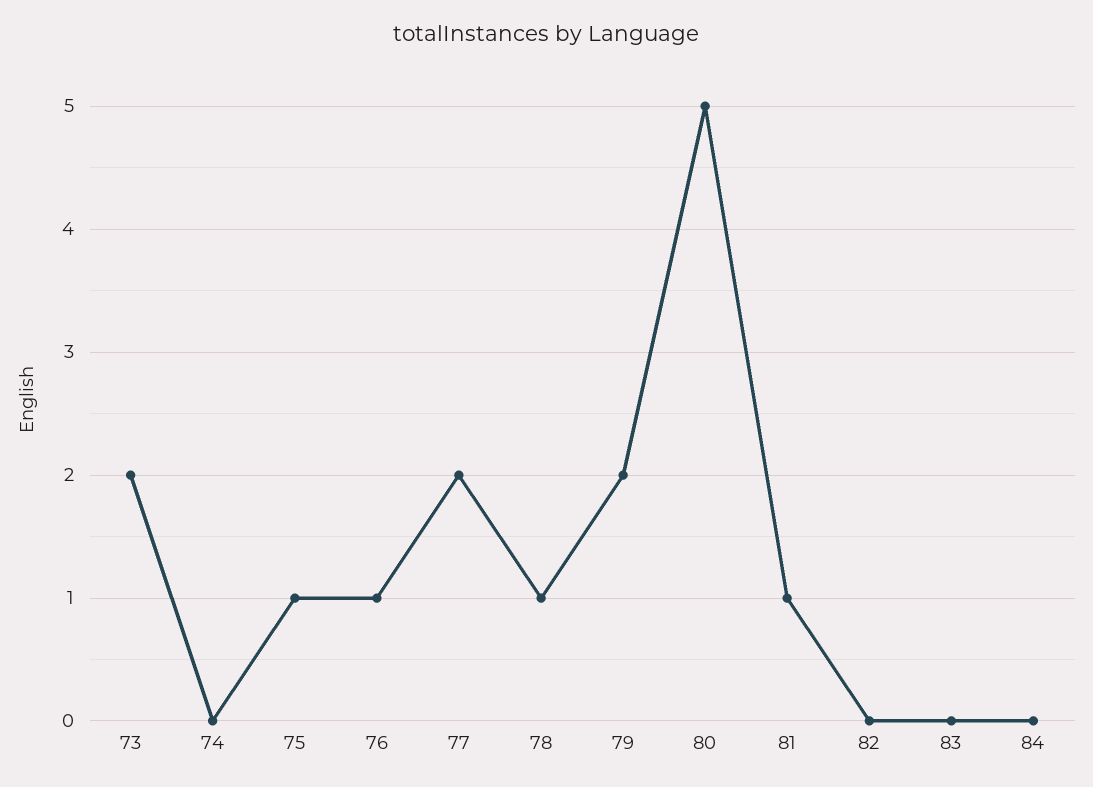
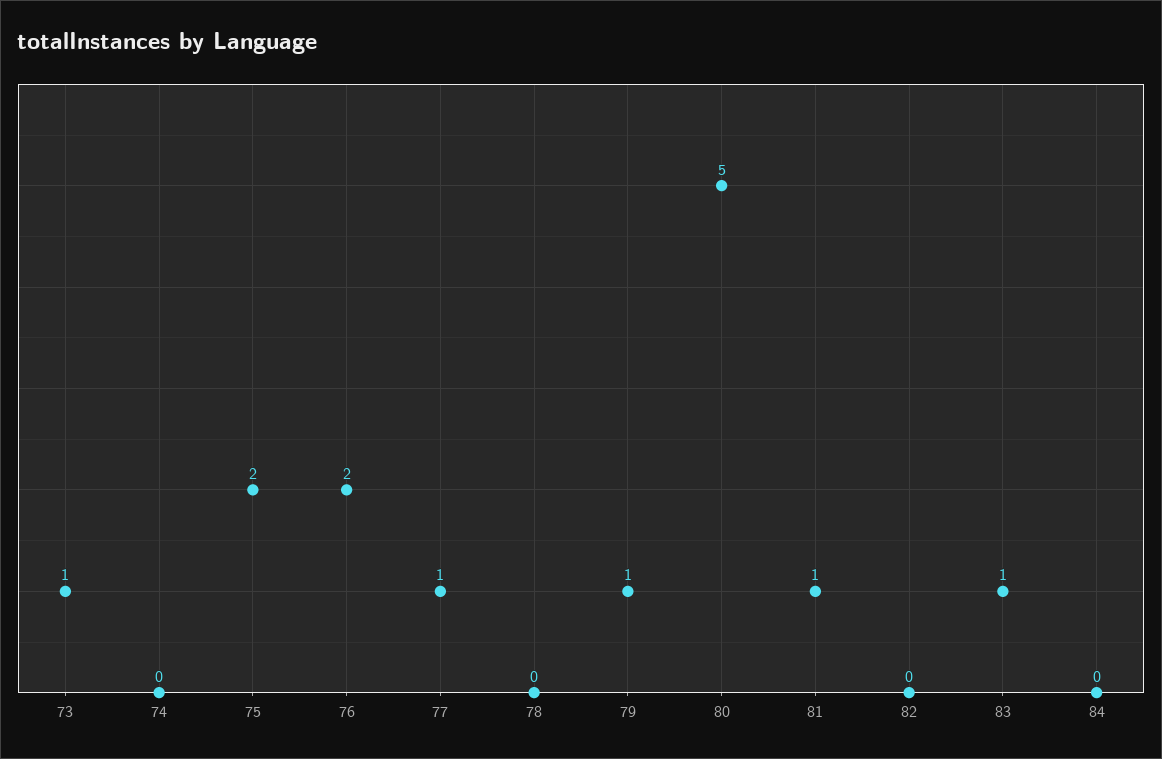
  {
-   "73": 2,
+   "73": 1,
    "74": 0,
-   "75": 1,
+   "75": 2,
-   "76": 1,
+   "76": 2,
-   "77": 2,
+   "77": 1,
-   "78": 1,
+   "78": 0,
-   "79": 2,
+   "79": 1,
    "80": 5,
    "81": 1,
    "82": 0,
-   "83": 0,
+   "83": 1,
    "84": 0
  }

